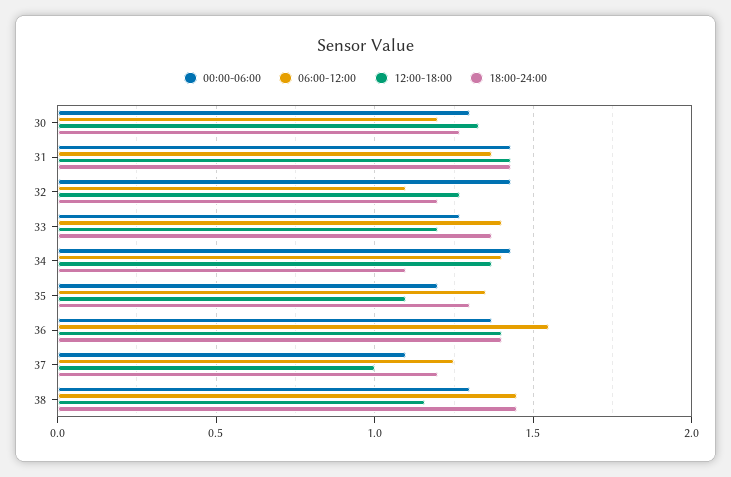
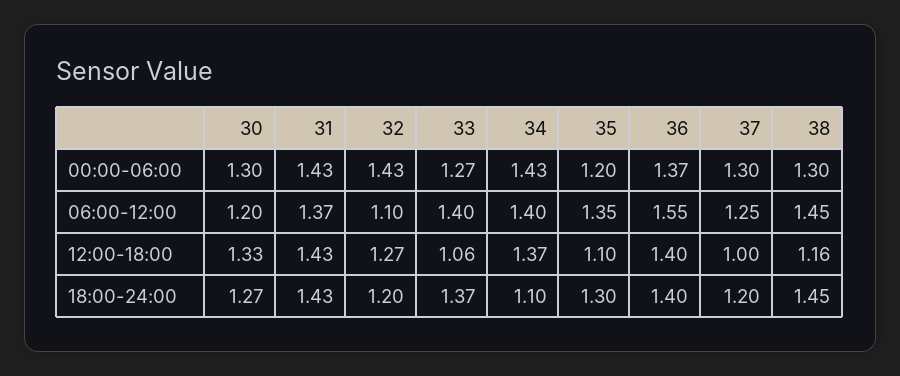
  {
    "00:00-06:00": {
      "30": 1.3,
      "31": 1.43,
      "32": 1.43,
      "33": 1.27,
      "34": 1.43,
      "35": 1.2,
      "36": 1.37,
-     "37": 1.1,
+     "37": 1.3,
      "38": 1.3
    },
    "06:00-12:00": {
      "30": 1.2,
      "31": 1.37,
      "32": 1.1,
      "33": 1.4,
      "34": 1.4,
      "35": 1.35,
      "36": 1.55,
      "37": 1.25,
      "38": 1.45
    },
    "12:00-18:00": {
      "30": 1.33,
      "31": 1.43,
      "32": 1.27,
-     "33": 1.2,
+     "33": 1.06,
      "34": 1.37,
      "35": 1.1,
      "36": 1.4,
      "37": 1,
      "38": 1.16
    },
    "18:00-24:00": {
      "30": 1.27,
      "31": 1.43,
      "32": 1.2,
      "33": 1.37,
      "34": 1.1,
      "35": 1.3,
      "36": 1.4,
      "37": 1.2,
      "38": 1.45
    }
  }

